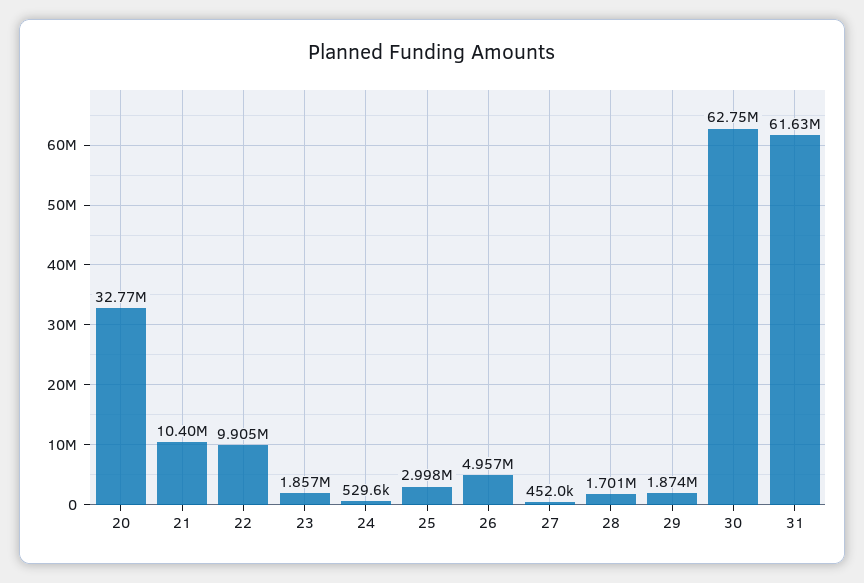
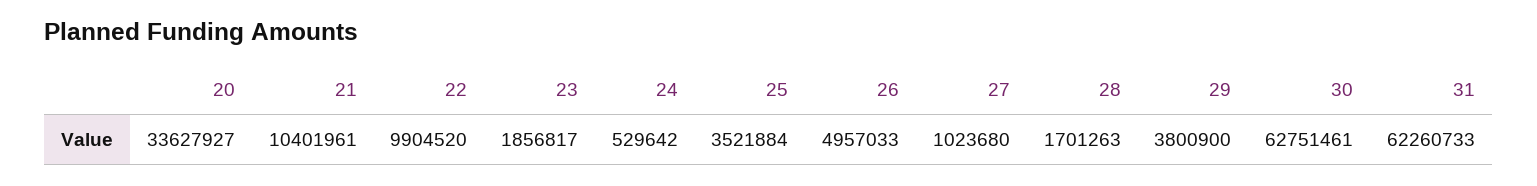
  {
-   "20": 32770000,
+   "20": 33627927,
    "21": 10401961,
    "22": 9904520,
    "23": 1856817,
    "24": 529642,
-   "25": 2998000,
+   "25": 3521884,
    "26": 4957033,
-   "27": 452000,
+   "27": 1023680,
    "28": 1701263,
-   "29": 1874000,
+   "29": 3800900,
    "30": 62751461,
-   "31": 61630000
+   "31": 62260733
  }

